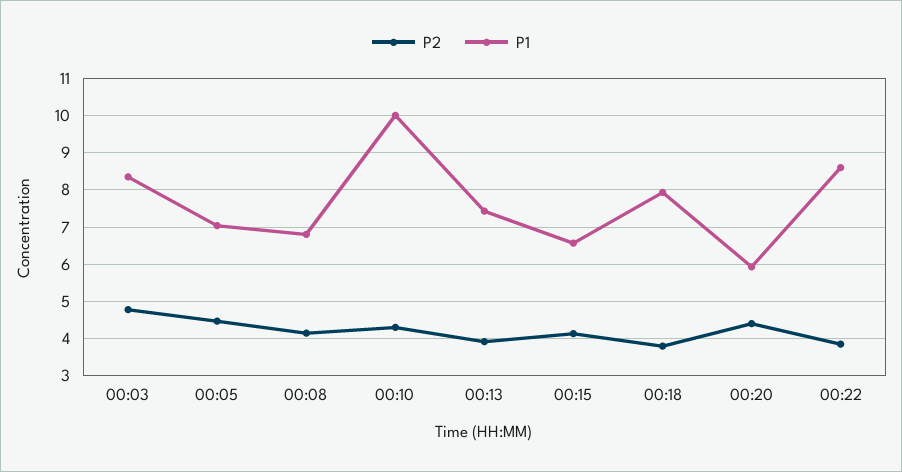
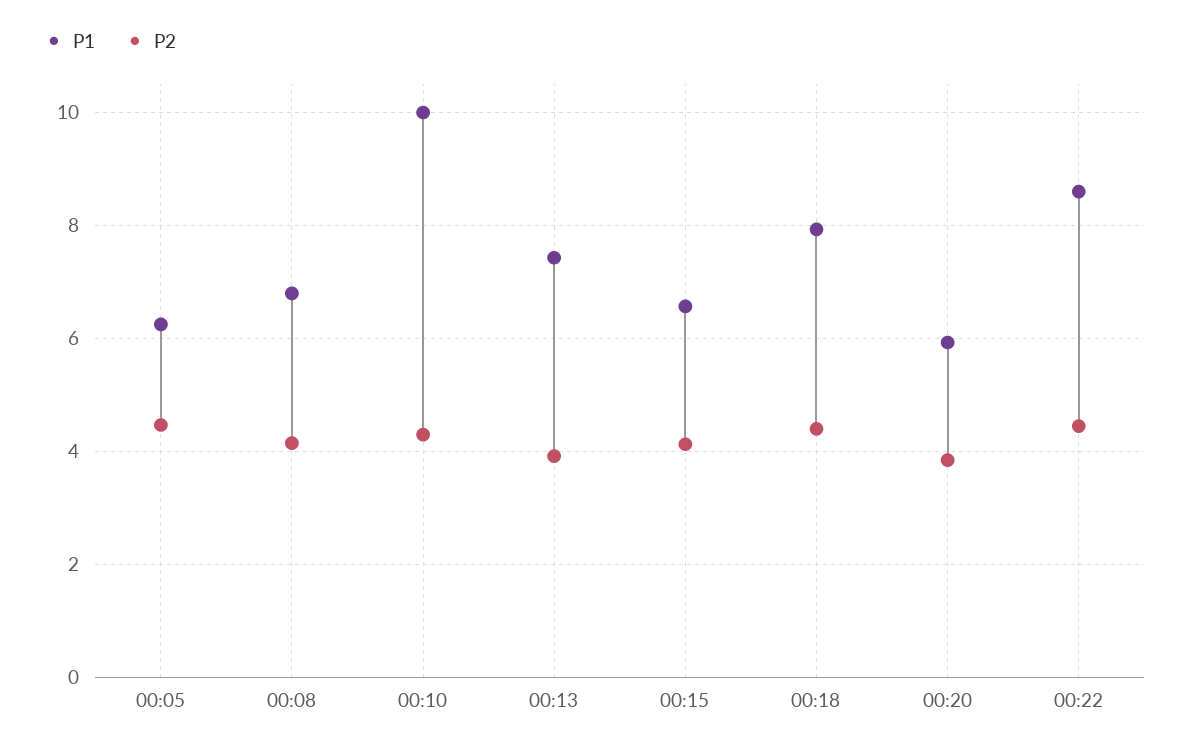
  {
    "P2": {
-     "00:03": 4.8,
      "00:05": 4.4,
      "00:08": 4.2,
      "00:10": 4.4,
      "00:13": 4,
      "00:15": 4.2,
-     "00:18": 3.8,
+     "00:18": 4.4,
-     "00:20": 4.4,
+     "00:20": 3.8,
-     "00:22": 3.8
+     "00:22": 4.4
    },
    "P1": {
-     "00:03": 8.4,
-     "00:05": 7,
+     "00:05": 6.2,
      "00:08": 6.8,
      "00:10": 10,
      "00:13": 7.4,
      "00:15": 6.6,
      "00:18": 8,
      "00:20": 6,
      "00:22": 8.6
    }
  }

